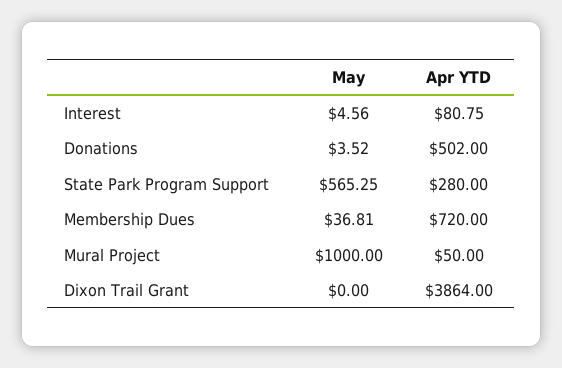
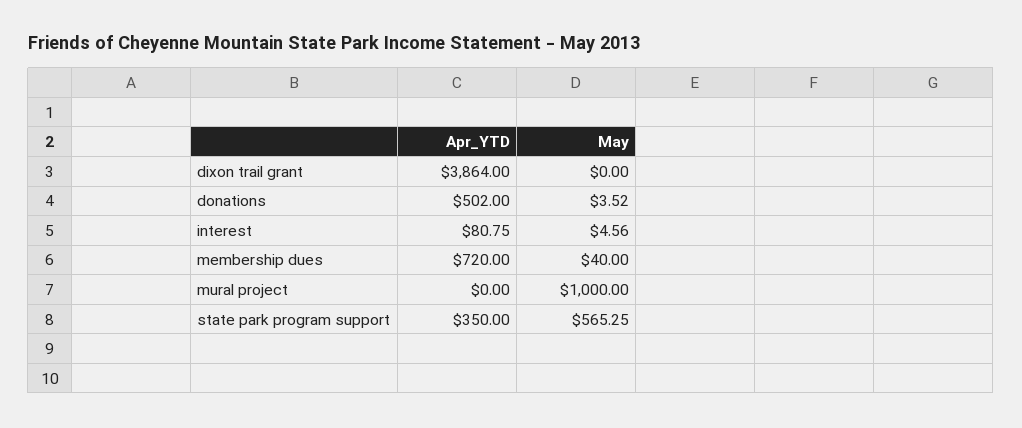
  {
    "May": {
      "Interest": 4.56,
      "Donations": 3.52,
      "State Park Program Support": 565.25,
-     "Membership Dues": 36.81,
+     "Membership Dues": 40,
      "Mural Project": 1000,
      "Dixon Trail Grant": 0
    },
    "Apr YTD": {
      "Interest": 80.75,
      "Donations": 502,
-     "State Park Program Support": 280,
+     "State Park Program Support": 350,
      "Membership Dues": 720,
-     "Mural Project": 50,
+     "Mural Project": 0,
      "Dixon Trail Grant": 3864
    }
  }

